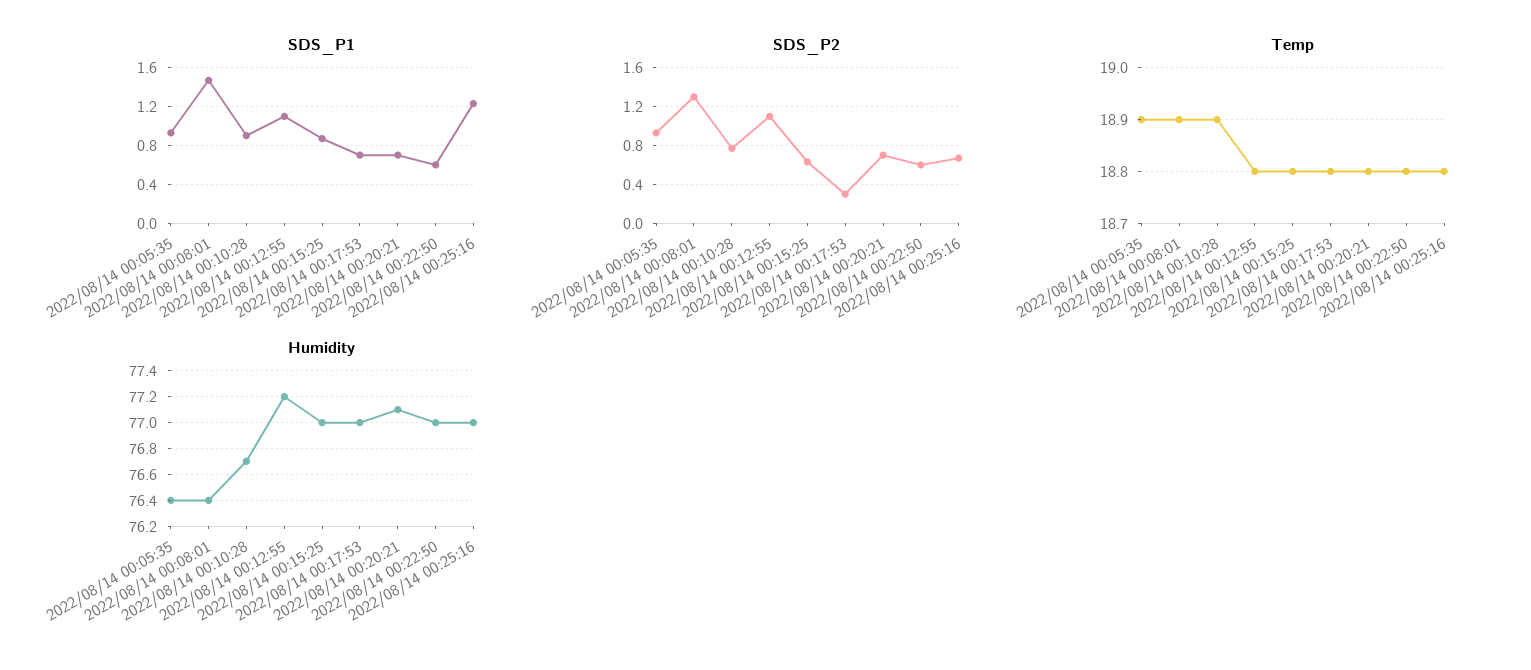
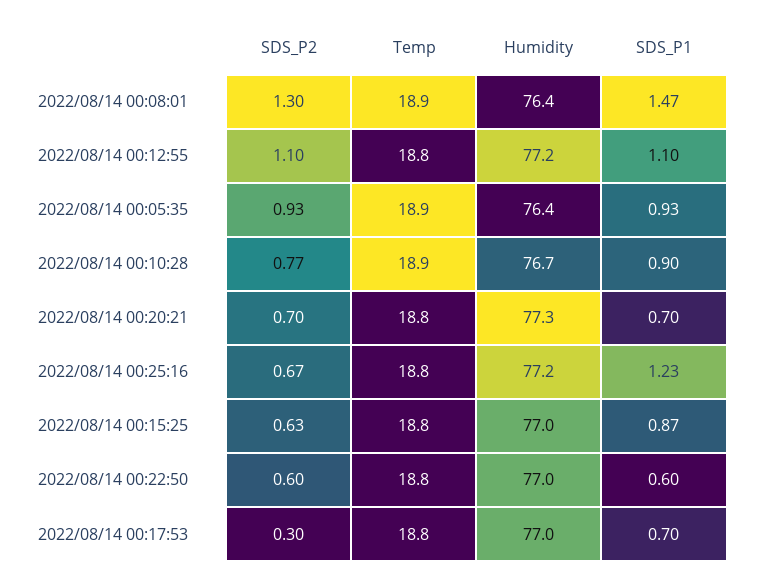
  {
    "SDS_P1": {
      "2022/08/14 00:05:35": 0.93,
      "2022/08/14 00:08:01": 1.47,
      "2022/08/14 00:10:28": 0.9,
      "2022/08/14 00:12:55": 1.1,
      "2022/08/14 00:15:25": 0.87,
      "2022/08/14 00:17:53": 0.7,
      "2022/08/14 00:20:21": 0.7,
      "2022/08/14 00:22:50": 0.6,
      "2022/08/14 00:25:16": 1.23
    },
    "SDS_P2": {
      "2022/08/14 00:05:35": 0.93,
      "2022/08/14 00:08:01": 1.3,
      "2022/08/14 00:10:28": 0.77,
      "2022/08/14 00:12:55": 1.1,
      "2022/08/14 00:15:25": 0.63,
      "2022/08/14 00:17:53": 0.3,
      "2022/08/14 00:20:21": 0.7,
      "2022/08/14 00:22:50": 0.6,
      "2022/08/14 00:25:16": 0.67
    },
    "Temp": {
      "2022/08/14 00:05:35": 18.9,
      "2022/08/14 00:08:01": 18.9,
      "2022/08/14 00:10:28": 18.9,
      "2022/08/14 00:12:55": 18.8,
      "2022/08/14 00:15:25": 18.8,
      "2022/08/14 00:17:53": 18.8,
      "2022/08/14 00:20:21": 18.8,
      "2022/08/14 00:22:50": 18.8,
      "2022/08/14 00:25:16": 18.8
    },
    "Humidity": {
      "2022/08/14 00:05:35": 76.4,
      "2022/08/14 00:08:01": 76.4,
      "2022/08/14 00:10:28": 76.7,
      "2022/08/14 00:12:55": 77.2,
      "2022/08/14 00:15:25": 77,
      "2022/08/14 00:17:53": 77,
-     "2022/08/14 00:20:21": 77.1,
+     "2022/08/14 00:20:21": 77.3,
      "2022/08/14 00:22:50": 77,
-     "2022/08/14 00:25:16": 77
+     "2022/08/14 00:25:16": 77.2
    }
  }

